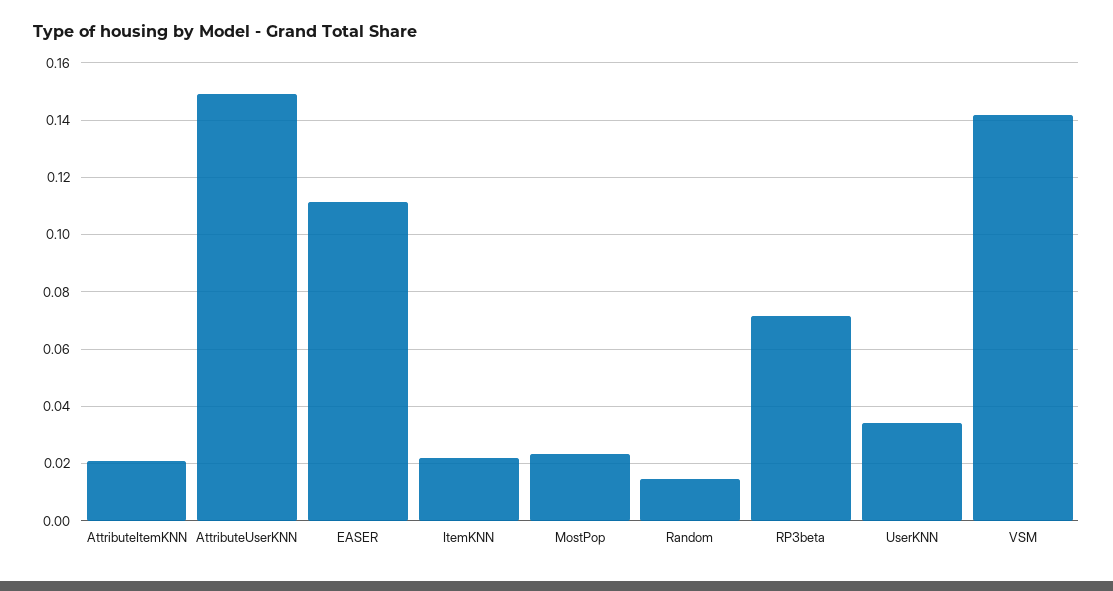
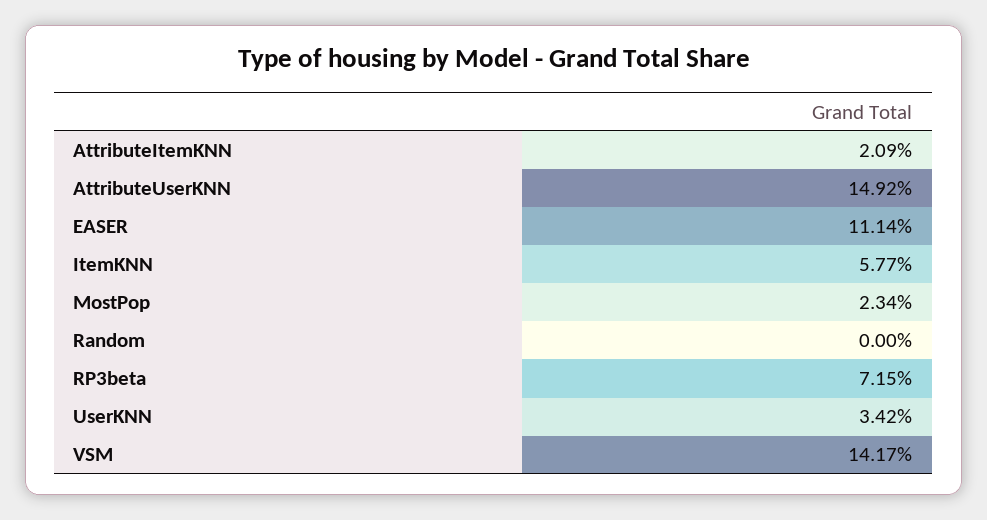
  {
    "AttributeItemKNN": 0.0209,
    "AttributeUserKNN": 0.1492,
    "EASER": 0.1114,
-   "ItemKNN": 0.0225,
+   "ItemKNN": 0.0577,
    "MostPop": 0.0234,
-   "Random": 0.015,
+   "Random": 0,
    "RP3beta": 0.0715,
    "UserKNN": 0.0342,
    "VSM": 0.1417
  }

